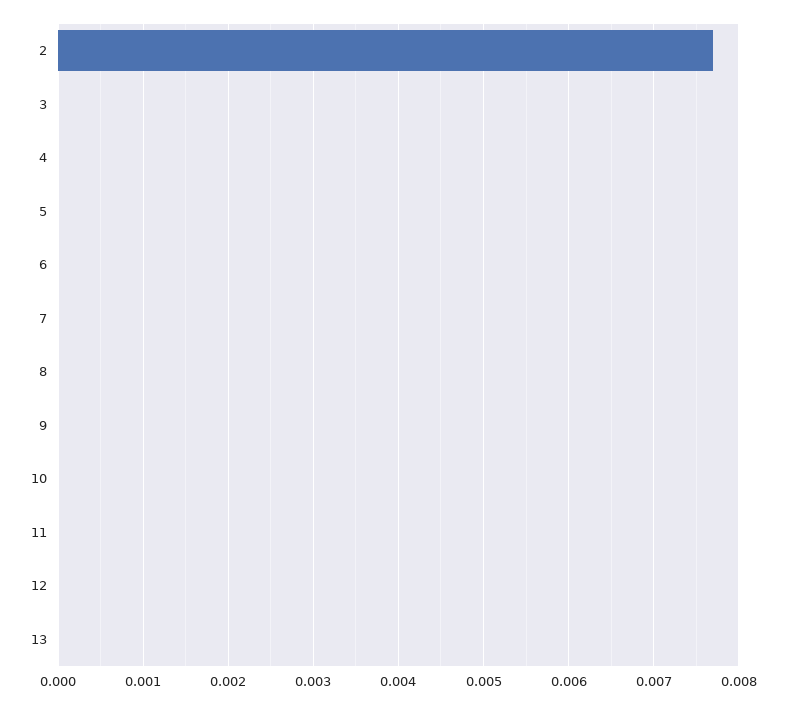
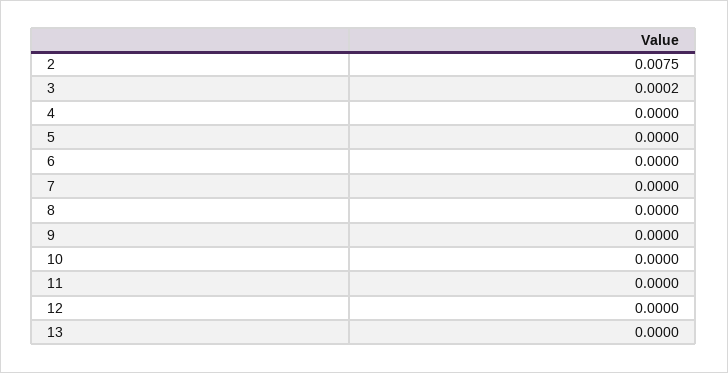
  {
-   "2": 0.0077,
+   "2": 0.0075,
-   "3": 0,
+   "3": 0.0002,
    "4": 0,
    "5": 0,
    "6": 0,
    "7": 0,
    "8": 0,
    "9": 0,
    "10": 0,
    "11": 0,
    "12": 0,
    "13": 0
  }

